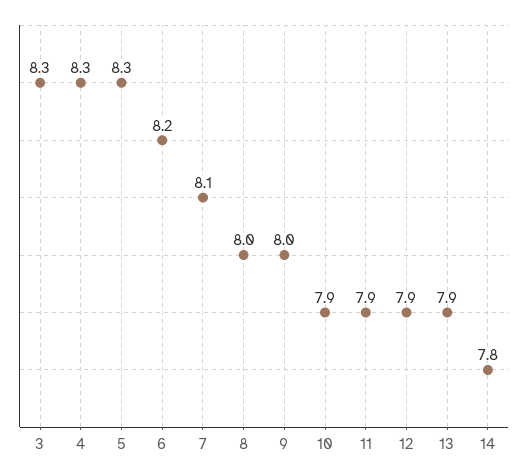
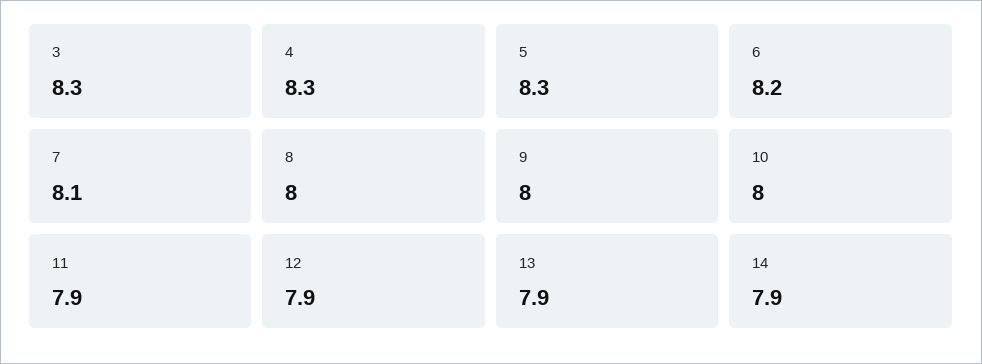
  {
    "3": 8.3,
    "4": 8.3,
    "5": 8.3,
    "6": 8.2,
    "7": 8.1,
    "8": 8,
    "9": 8,
-   "10": 7.9,
+   "10": 8,
    "11": 7.9,
    "12": 7.9,
    "13": 7.9,
-   "14": 7.8
+   "14": 7.9
  }

